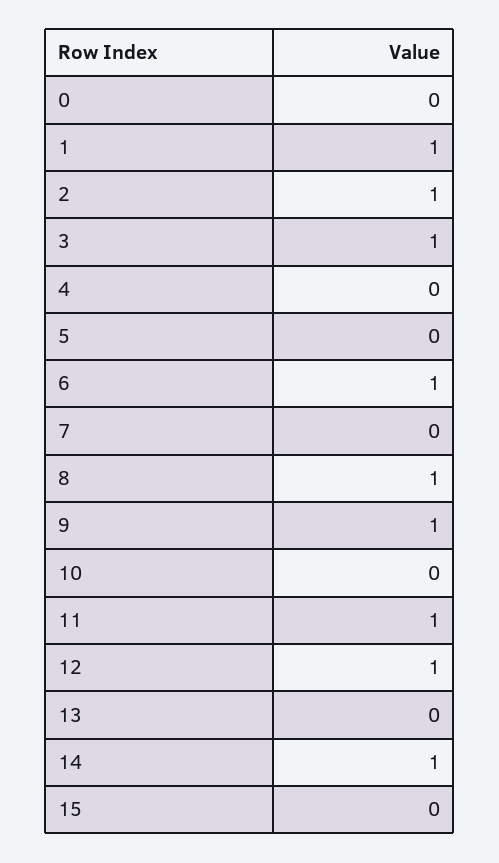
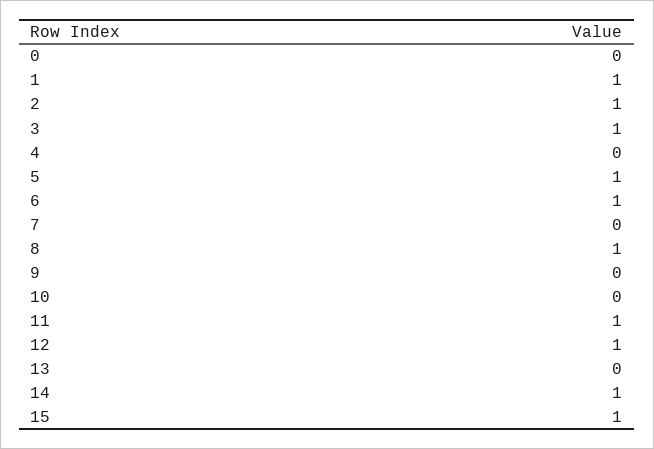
  {
    "0": 0,
    "1": 1,
    "2": 1,
    "3": 1,
    "4": 0,
-   "5": 0,
+   "5": 1,
    "6": 1,
    "7": 0,
    "8": 1,
-   "9": 1,
+   "9": 0,
    "10": 0,
    "11": 1,
    "12": 1,
    "13": 0,
    "14": 1,
-   "15": 0
+   "15": 1
  }

